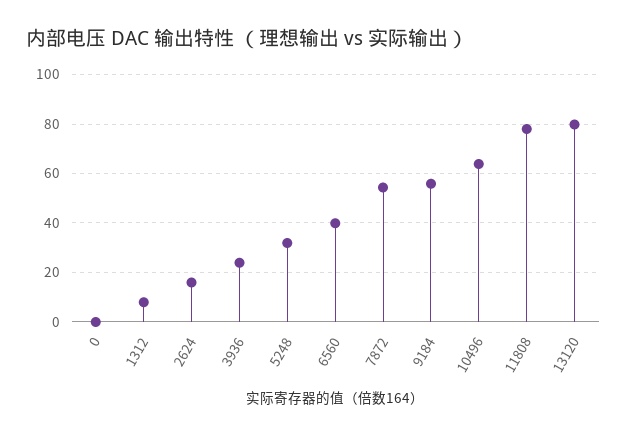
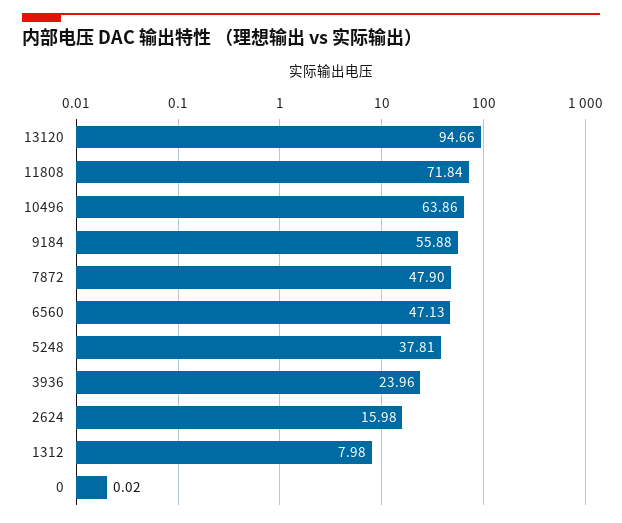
  {
    "0": 0.02,
    "1312": 7.98,
    "2624": 15.98,
    "3936": 23.96,
-   "5248": 32.5,
+   "5248": 37.81,
-   "6560": 40,
+   "6560": 47.13,
-   "7872": 55,
+   "7872": 47.9,
    "9184": 55.88,
    "10496": 63.86,
-   "11808": 77.5,
+   "11808": 71.84,
-   "13120": 80
+   "13120": 94.66
  }

